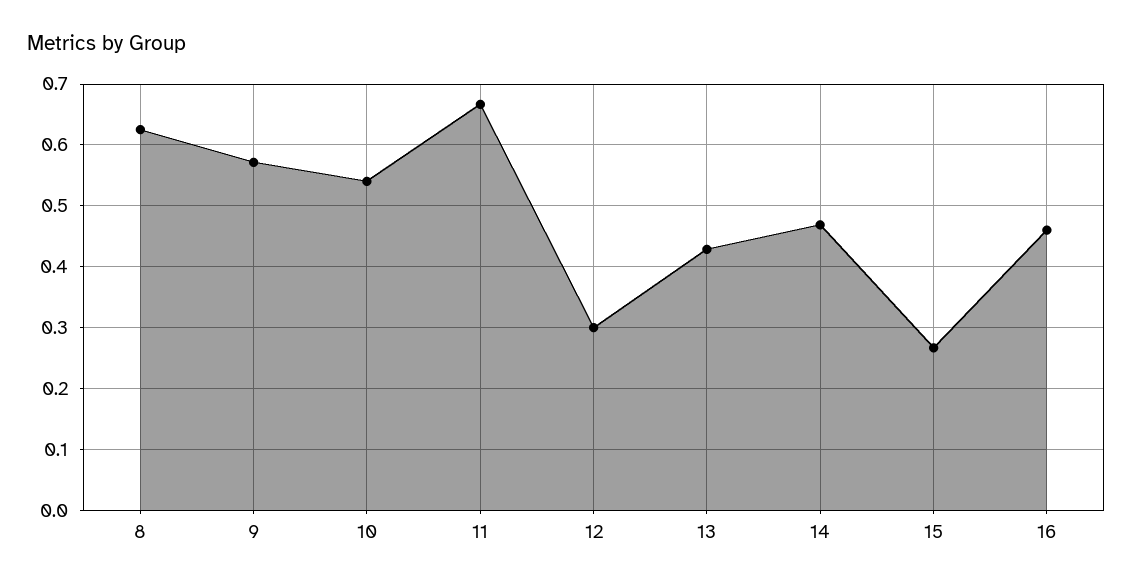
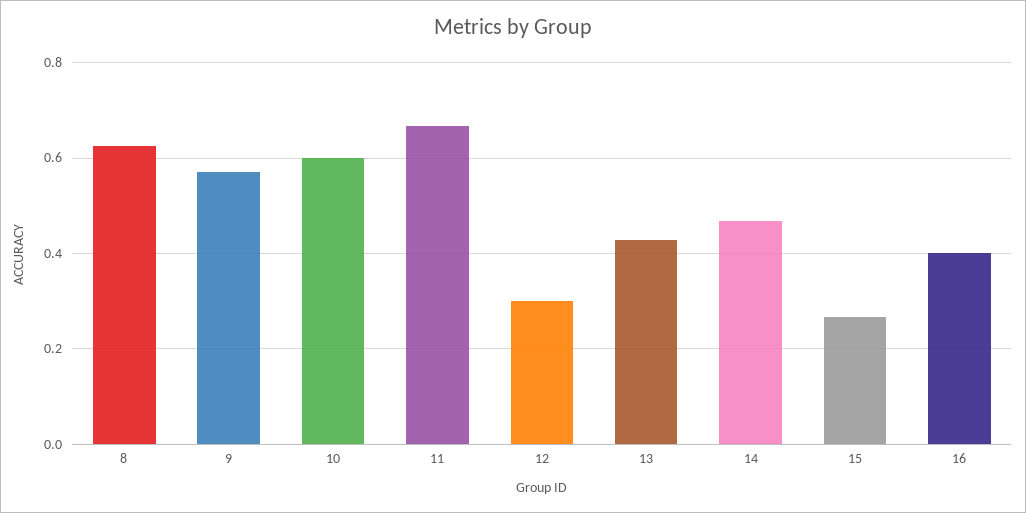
  {
    "8": 0.63,
    "9": 0.57,
-   "10": 0.54,
+   "10": 0.6,
    "11": 0.67,
    "12": 0.3,
    "13": 0.43,
    "14": 0.47,
    "15": 0.27,
-   "16": 0.46
+   "16": 0.4
  }

